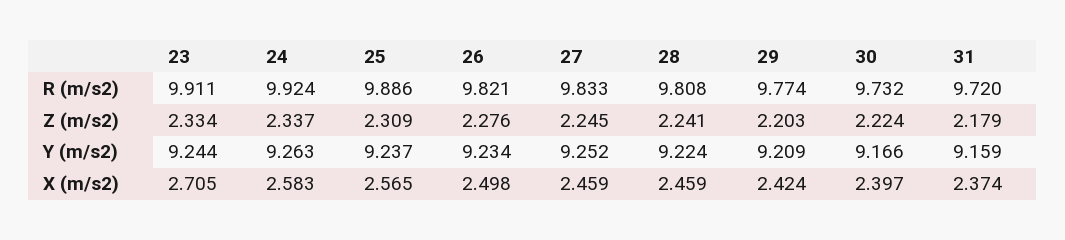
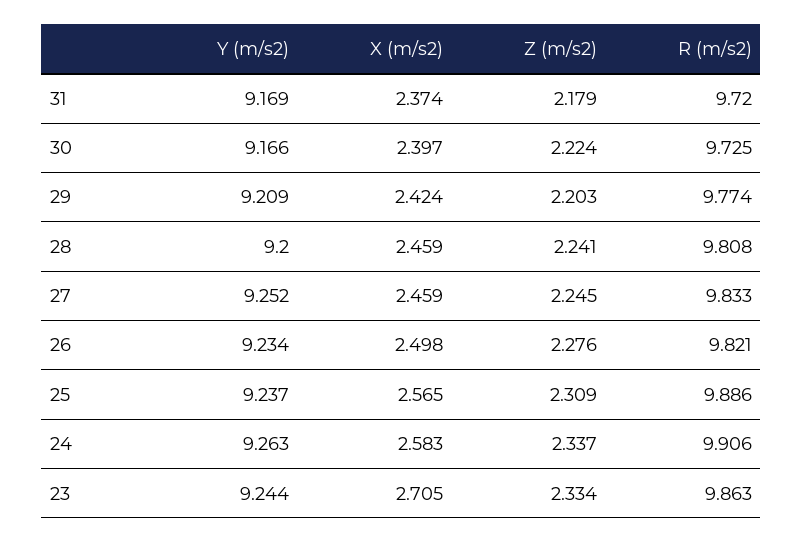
  {
    "23": {
-     "R (m/s2)": 9.911,
+     "R (m/s2)": 9.863,
      "Z (m/s2)": 2.334,
      "Y (m/s2)": 9.244,
      "X (m/s2)": 2.705
    },
    "24": {
-     "R (m/s2)": 9.924,
+     "R (m/s2)": 9.906,
      "Z (m/s2)": 2.337,
      "Y (m/s2)": 9.263,
      "X (m/s2)": 2.583
    },
    "25": {
      "R (m/s2)": 9.886,
      "Z (m/s2)": 2.309,
      "Y (m/s2)": 9.237,
      "X (m/s2)": 2.565
    },
    "26": {
      "R (m/s2)": 9.821,
      "Z (m/s2)": 2.276,
      "Y (m/s2)": 9.234,
      "X (m/s2)": 2.498
    },
    "27": {
      "R (m/s2)": 9.833,
      "Z (m/s2)": 2.245,
      "Y (m/s2)": 9.252,
      "X (m/s2)": 2.459
    },
    "28": {
      "R (m/s2)": 9.808,
      "Z (m/s2)": 2.241,
-     "Y (m/s2)": 9.224,
+     "Y (m/s2)": 9.2,
      "X (m/s2)": 2.459
    },
    "29": {
      "R (m/s2)": 9.774,
      "Z (m/s2)": 2.203,
      "Y (m/s2)": 9.209,
      "X (m/s2)": 2.424
    },
    "30": {
-     "R (m/s2)": 9.732,
+     "R (m/s2)": 9.725,
      "Z (m/s2)": 2.224,
      "Y (m/s2)": 9.166,
      "X (m/s2)": 2.397
    },
    "31": {
      "R (m/s2)": 9.72,
      "Z (m/s2)": 2.179,
-     "Y (m/s2)": 9.159,
+     "Y (m/s2)": 9.169,
      "X (m/s2)": 2.374
    }
  }

